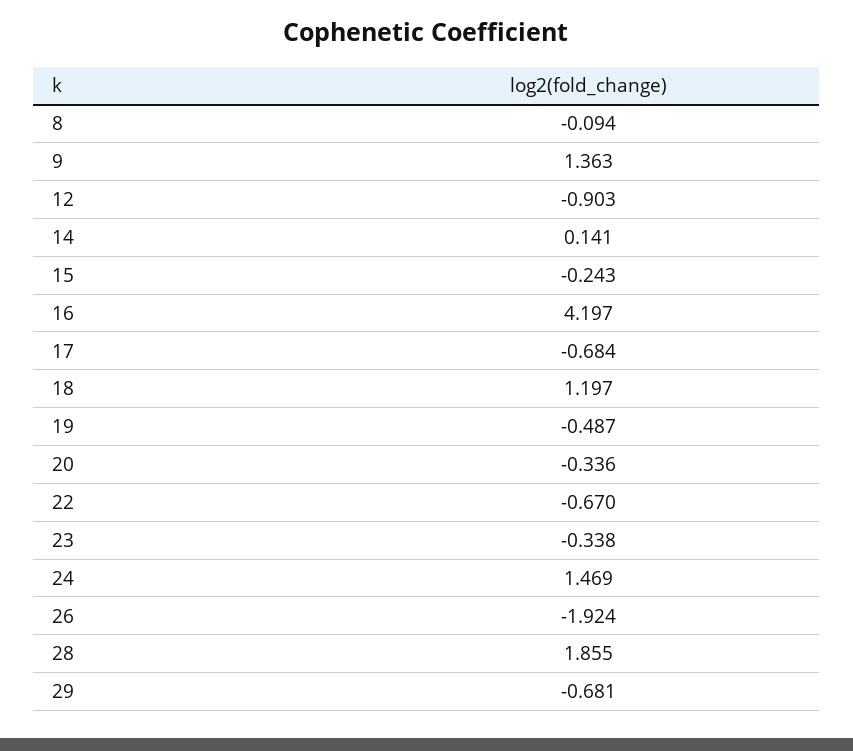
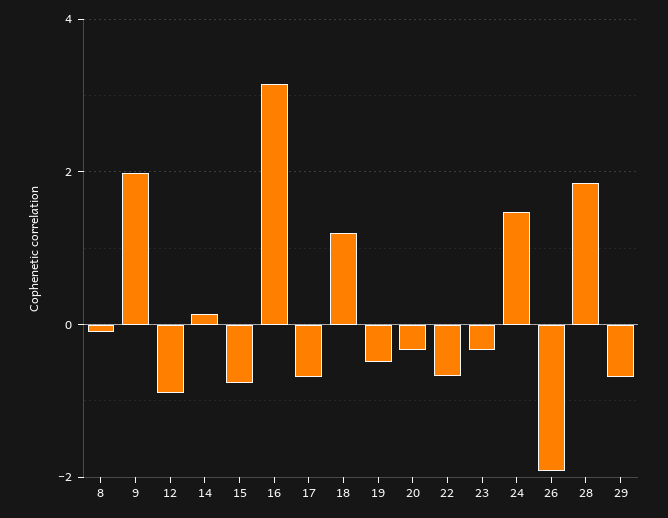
  {
    "8": -0.094,
-   "9": 1.363,
+   "9": 2,
    "12": -0.903,
    "14": 0.141,
-   "15": -0.243,
+   "15": -0.8,
-   "16": 4.197,
+   "16": 3.2,
    "17": -0.684,
    "18": 1.197,
    "19": -0.487,
    "20": -0.336,
    "22": -0.67,
    "23": -0.338,
    "24": 1.469,
    "26": -1.924,
    "28": 1.855,
    "29": -0.681
  }

